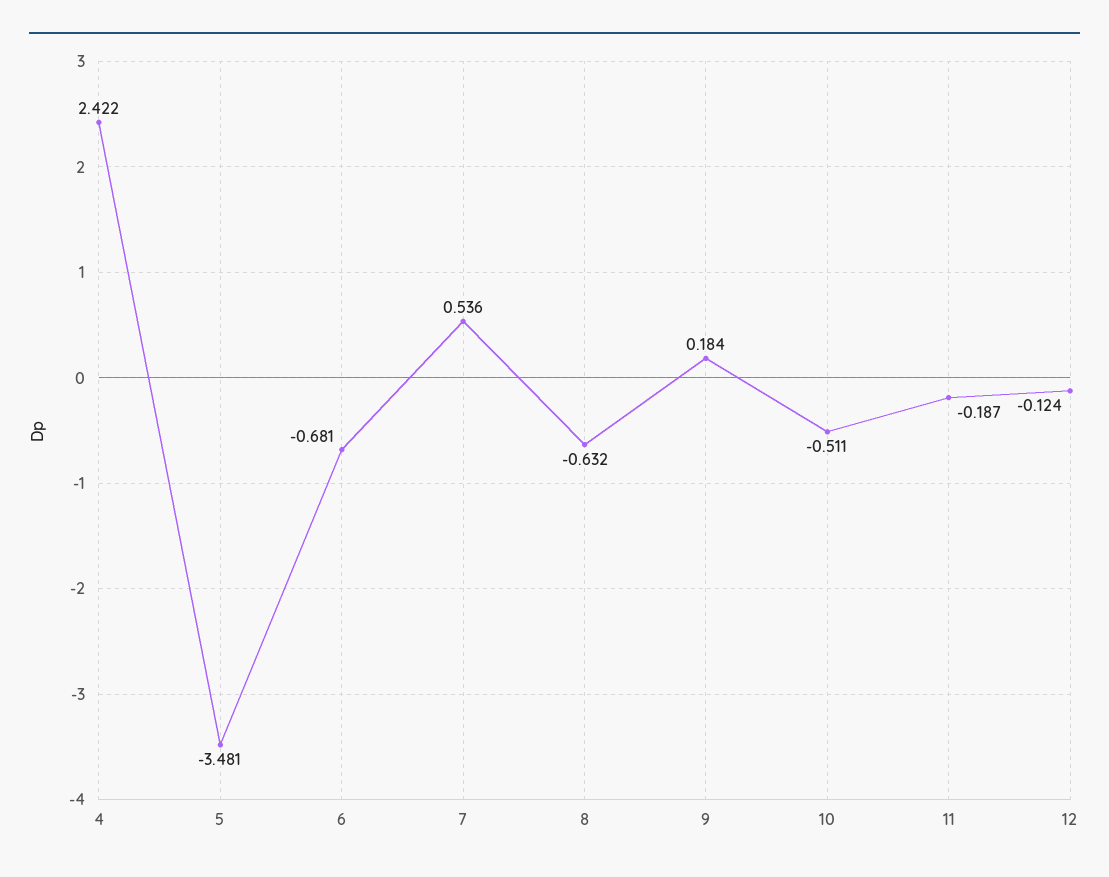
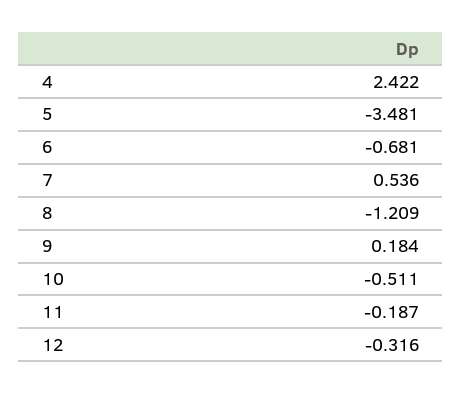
  {
    "4": 2.422,
    "5": -3.481,
    "6": -0.681,
    "7": 0.536,
-   "8": -0.632,
+   "8": -1.209,
    "9": 0.184,
    "10": -0.511,
    "11": -0.187,
-   "12": -0.124
+   "12": -0.316
  }

